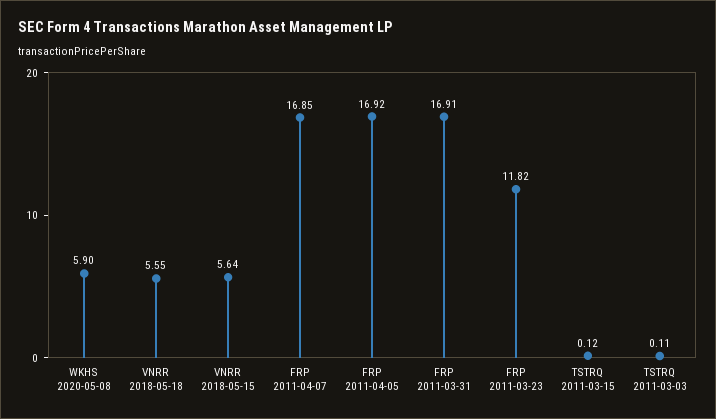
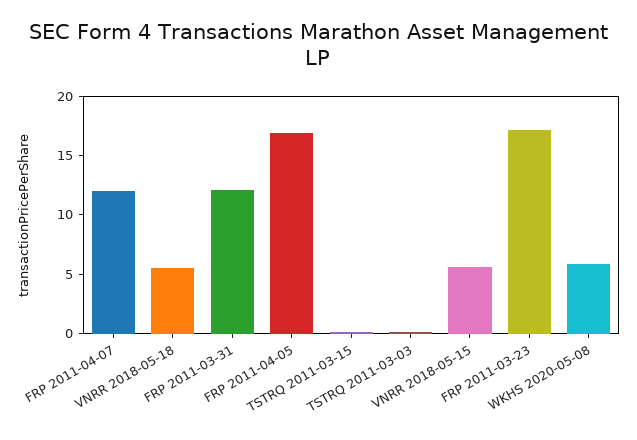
  {
    "WKHS 2020-05-08": 5.9,
    "VNRR 2018-05-18": 5.55,
    "VNRR 2018-05-15": 5.64,
-   "FRP 2011-04-07": 16.85,
+   "FRP 2011-04-07": 12,
    "FRP 2011-04-05": 16.92,
-   "FRP 2011-03-31": 16.91,
+   "FRP 2011-03-31": 12,
-   "FRP 2011-03-23": 11.82,
+   "FRP 2011-03-23": 17,
    "TSTRQ 2011-03-15": 0.12,
    "TSTRQ 2011-03-03": 0.11
  }

